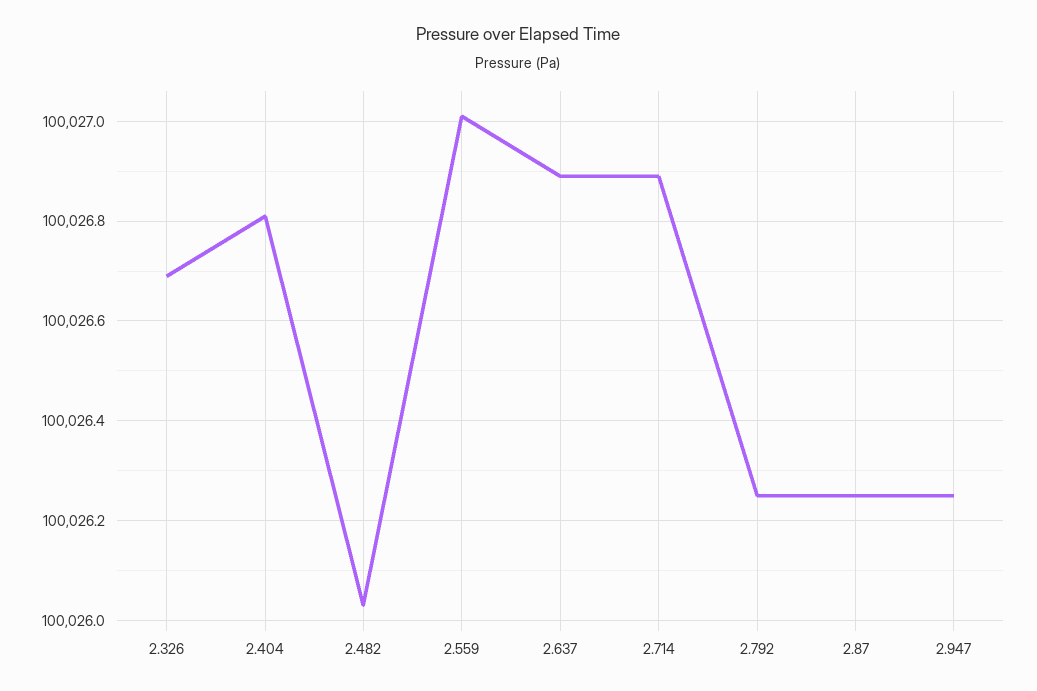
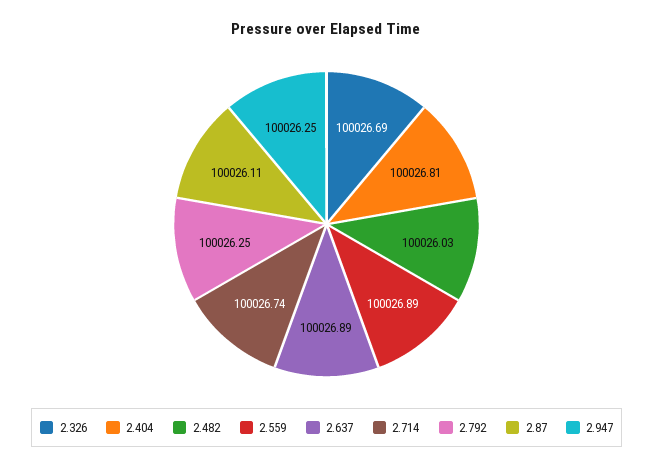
  {
    "2.326": 100026.69,
    "2.404": 100026.81,
    "2.482": 100026.03,
-   "2.559": 100027,
+   "2.559": 100026.89,
    "2.637": 100026.89,
-   "2.714": 100026.9,
+   "2.714": 100026.74,
    "2.792": 100026.25,
-   "2.87": 100026.25,
+   "2.87": 100026.11,
    "2.947": 100026.25
  }

